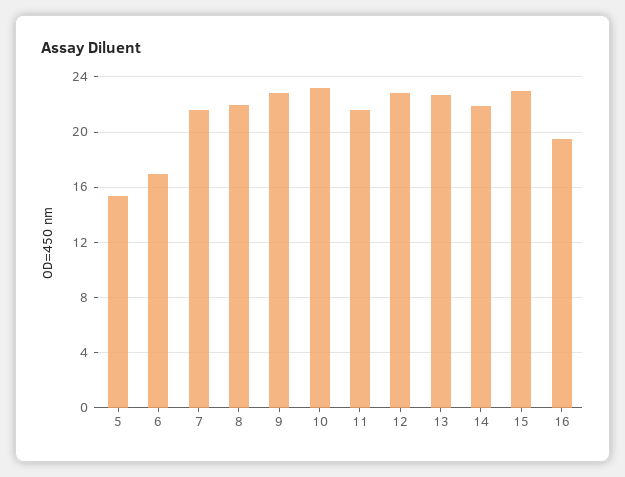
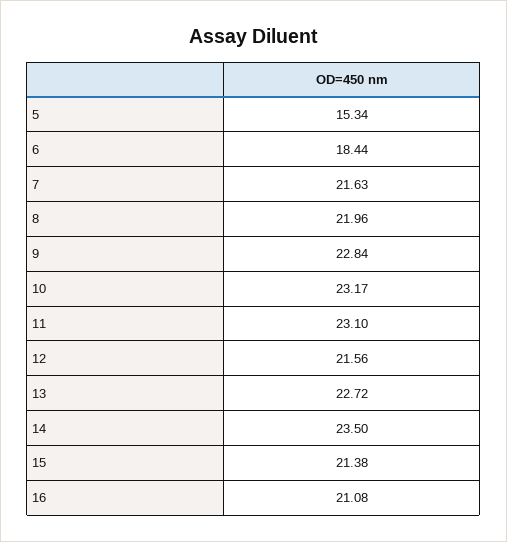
  {
    "5": 15.34,
-   "6": 17,
+   "6": 18.44,
    "7": 21.63,
    "8": 21.96,
    "9": 22.84,
    "10": 23.17,
-   "11": 21.5,
+   "11": 23.1,
-   "12": 23,
+   "12": 21.56,
    "13": 22.72,
-   "14": 22,
+   "14": 23.5,
-   "15": 23,
+   "15": 21.38,
-   "16": 19.5
+   "16": 21.08
  }

